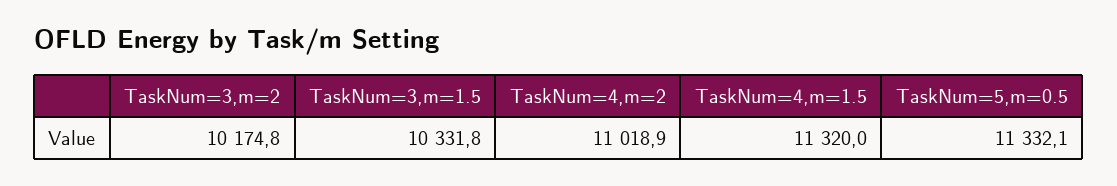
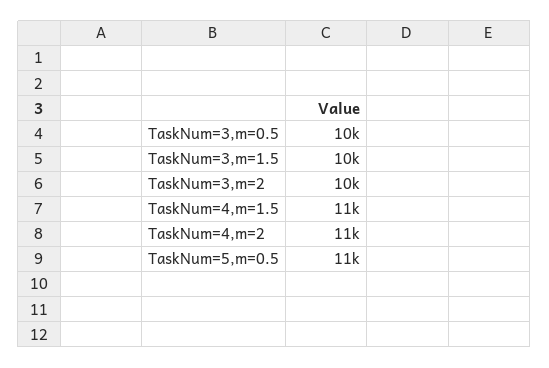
  {
    "TaskNum=3,m=2": 10174.8,
    "TaskNum=3,m=1.5": 10331.8,
    "TaskNum=4,m=2": 11018.9,
    "TaskNum=4,m=1.5": 11320,
-   "TaskNum=5,m=0.5": 11332.1
+   "TaskNum=5,m=0.5": 11332.1,
+   "TaskNum=3,m=0.5": 10000
  }

